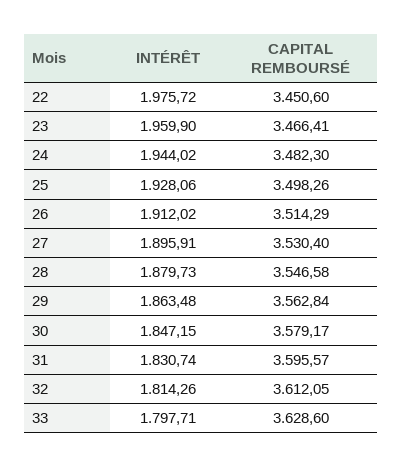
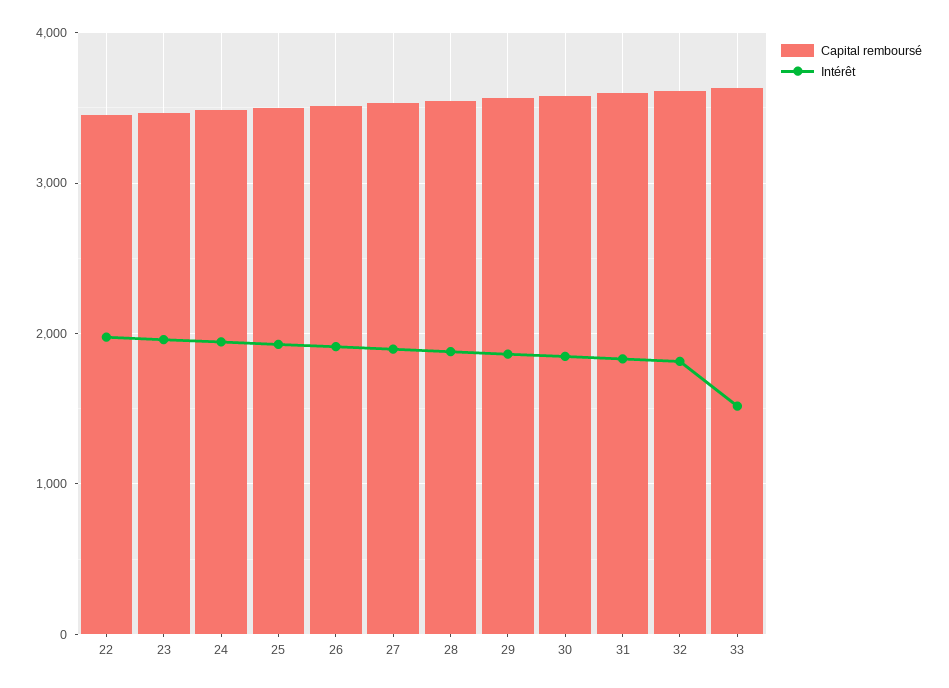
  {
    "INTÉRÊT": {
      "22": 1975.72,
      "23": 1959.9,
      "24": 1944.02,
      "25": 1928.06,
      "26": 1912.02,
      "27": 1895.91,
      "28": 1879.73,
      "29": 1863.48,
      "30": 1847.15,
      "31": 1830.74,
      "32": 1814.26,
-     "33": 1797.71
+     "33": 1500
    },
    "CAPITAL REMBOURSÉ": {
      "22": 3450.6,
      "23": 3466.41,
      "24": 3482.3,
      "25": 3498.26,
      "26": 3514.29,
      "27": 3530.4,
      "28": 3546.58,
      "29": 3562.84,
      "30": 3579.17,
      "31": 3595.57,
      "32": 3612.05,
      "33": 3628.6
    }
  }

